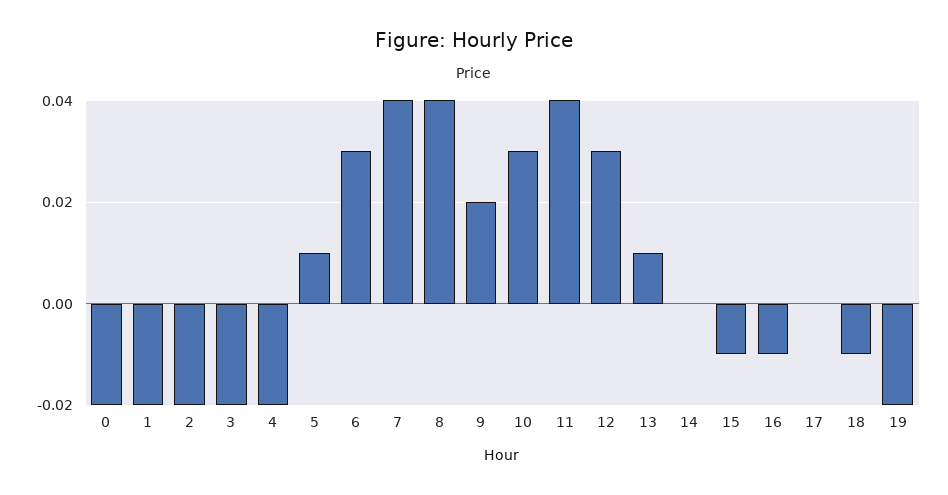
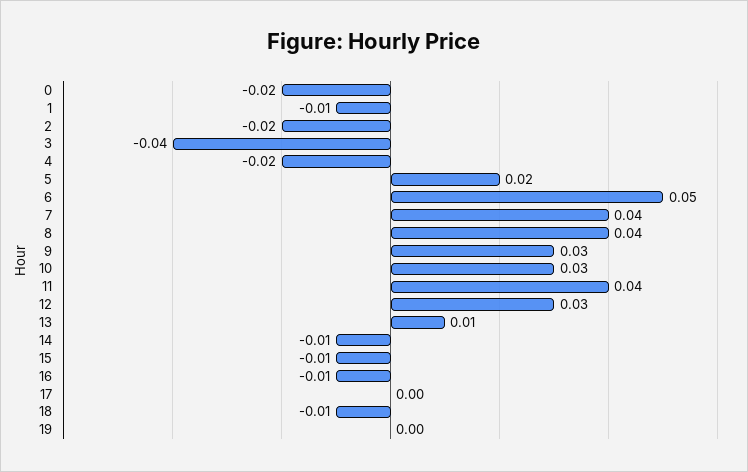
  {
    "0": -0.02,
-   "1": -0.02,
+   "1": -0.01,
    "2": -0.02,
-   "3": -0.02,
+   "3": -0.04,
    "4": -0.02,
-   "5": 0.01,
+   "5": 0.02,
-   "6": 0.03,
+   "6": 0.05,
    "7": 0.04,
    "8": 0.04,
-   "9": 0.02,
+   "9": 0.03,
    "10": 0.03,
    "11": 0.04,
    "12": 0.03,
    "13": 0.01,
-   "14": 0,
+   "14": -0.01,
    "15": -0.01,
    "16": -0.01,
    "17": 0,
    "18": -0.01,
-   "19": -0.02
+   "19": 0
  }

